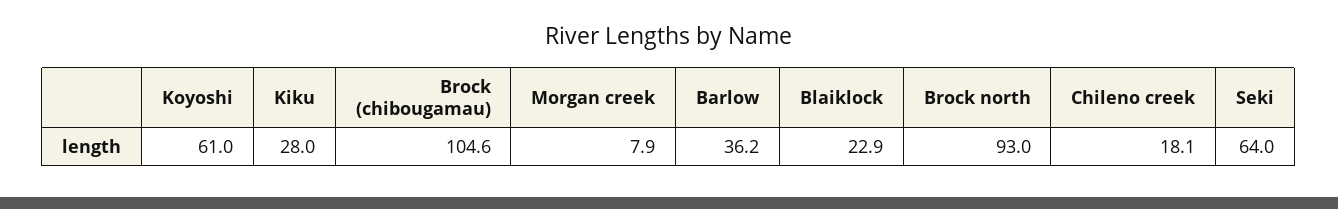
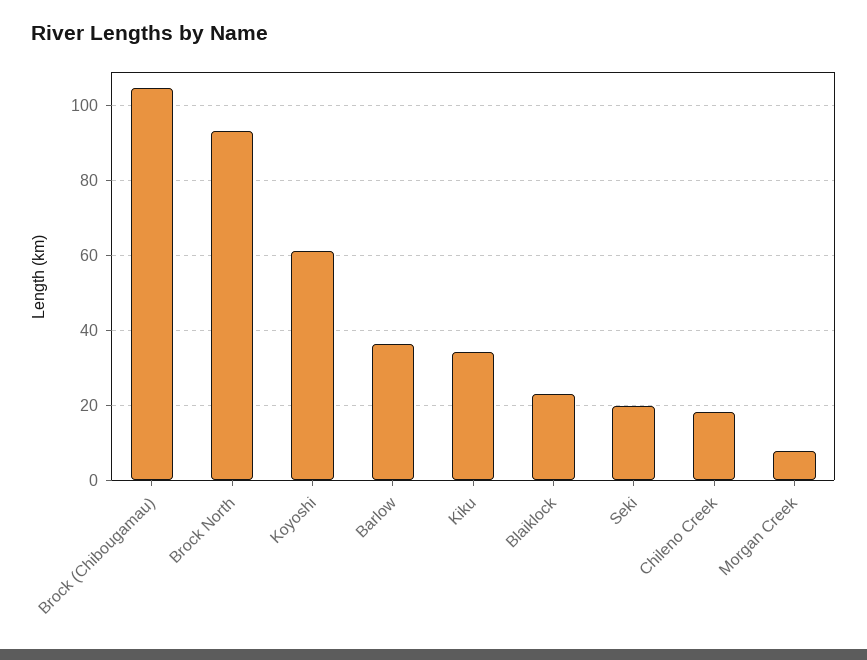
  {
    "Koyoshi": 61,
-   "Kiku": 28,
+   "Kiku": 34,
    "Brock (chibougamau)": 104.6,
    "Morgan creek": 7.9,
    "Barlow": 36.2,
    "Blaiklock": 22.9,
    "Brock north": 93,
    "Chileno creek": 18.1,
-   "Seki": 64
+   "Seki": 20
  }

